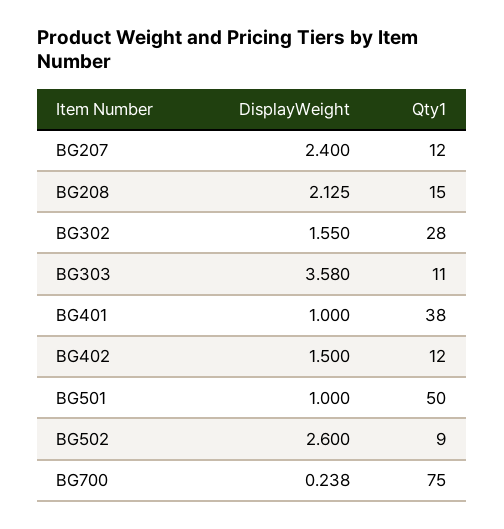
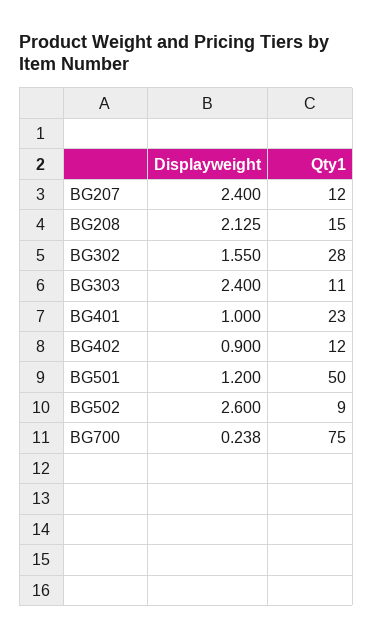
  {
    "DisplayWeight": {
      "BG207": 2.4,
      "BG208": 2.125,
      "BG302": 1.55,
-     "BG303": 3.58,
+     "BG303": 2.4,
      "BG401": 1,
-     "BG402": 1.5,
+     "BG402": 0.9,
-     "BG501": 1,
+     "BG501": 1.2,
      "BG502": 2.6,
      "BG700": 0.238
    },
    "Qty1": {
      "BG207": 12,
      "BG208": 15,
      "BG302": 28,
      "BG303": 11,
-     "BG401": 38,
+     "BG401": 23,
      "BG402": 12,
      "BG501": 50,
      "BG502": 9,
      "BG700": 75
    }
  }

